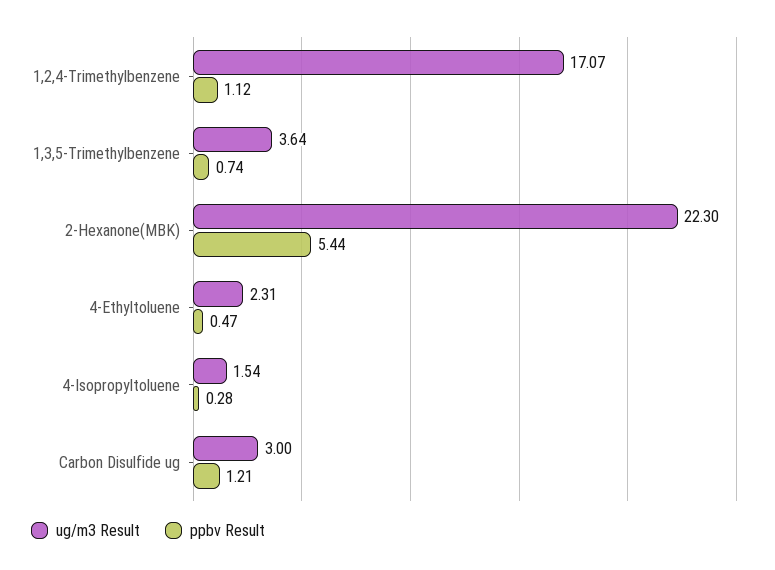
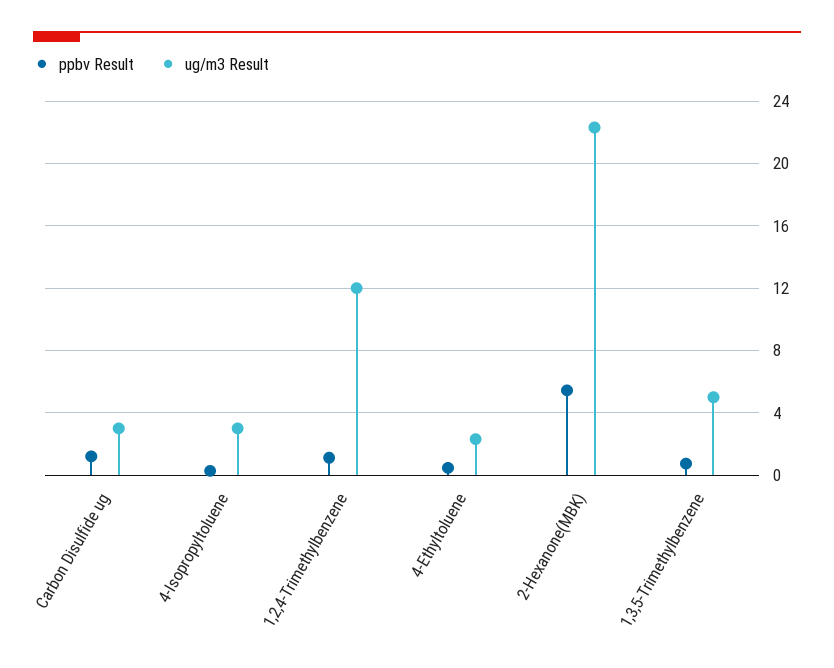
  {
    "ug/m3 Result": {
-     "1,2,4-Trimethylbenzene": 17.07,
+     "1,2,4-Trimethylbenzene": 12,
-     "1,3,5-Trimethylbenzene": 3.64,
+     "1,3,5-Trimethylbenzene": 5,
      "2-Hexanone(MBK)": 22.3,
      "4-Ethyltoluene": 2.31,
-     "4-Isopropyltoluene": 1.54,
+     "4-Isopropyltoluene": 3,
      "Carbon Disulfide ug": 3
    },
    "ppbv Result": {
      "1,2,4-Trimethylbenzene": 1.12,
      "1,3,5-Trimethylbenzene": 0.74,
      "2-Hexanone(MBK)": 5.44,
      "4-Ethyltoluene": 0.47,
      "4-Isopropyltoluene": 0.28,
      "Carbon Disulfide ug": 1.21
    }
  }

